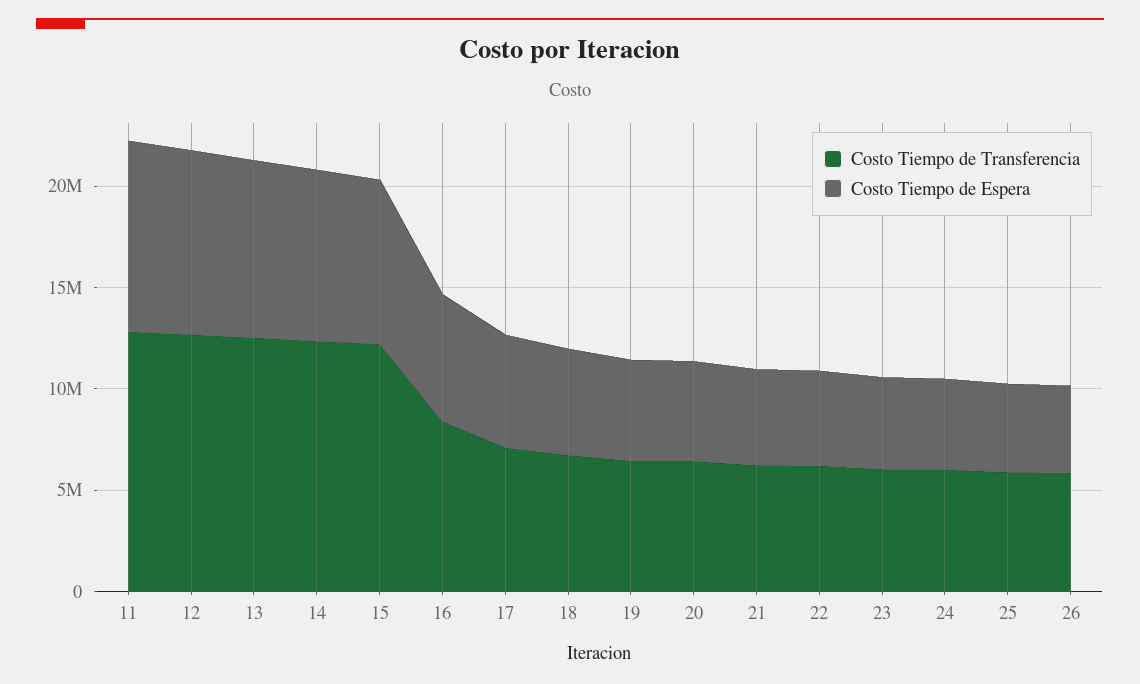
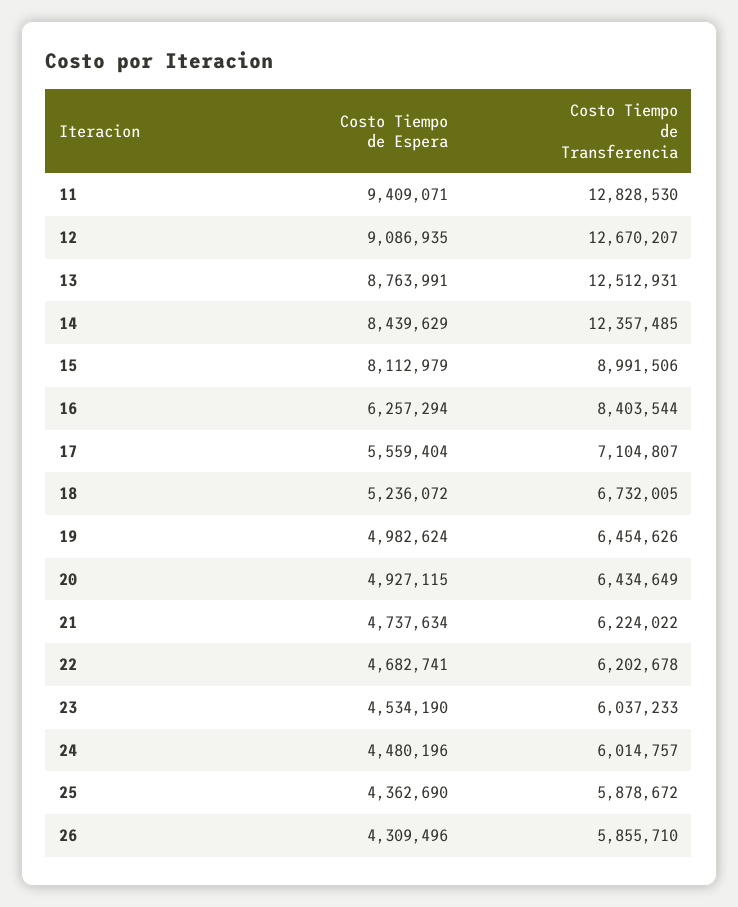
  {
    "Costo Tiempo de Transferencia": {
      "11": 12828530,
      "12": 12670207,
      "13": 12512931,
      "14": 12357485,
-     "15": 12000000,
+     "15": 8991506,
      "16": 8403544,
      "17": 7104807,
      "18": 6732005,
      "19": 6454626,
      "20": 6434649,
      "21": 6224022,
      "22": 6202678,
      "23": 6037233,
      "24": 6014757,
      "25": 5878672,
      "26": 5855710
    },
    "Costo Tiempo de Espera": {
      "11": 9409071,
      "12": 9086935,
      "13": 8763991,
      "14": 8439629,
      "15": 8112979,
      "16": 6257294,
      "17": 5559404,
      "18": 5236072,
      "19": 4982624,
      "20": 4927115,
      "21": 4737634,
      "22": 4682741,
      "23": 4534190,
      "24": 4480196,
      "25": 4362690,
      "26": 4309496
    }
  }

